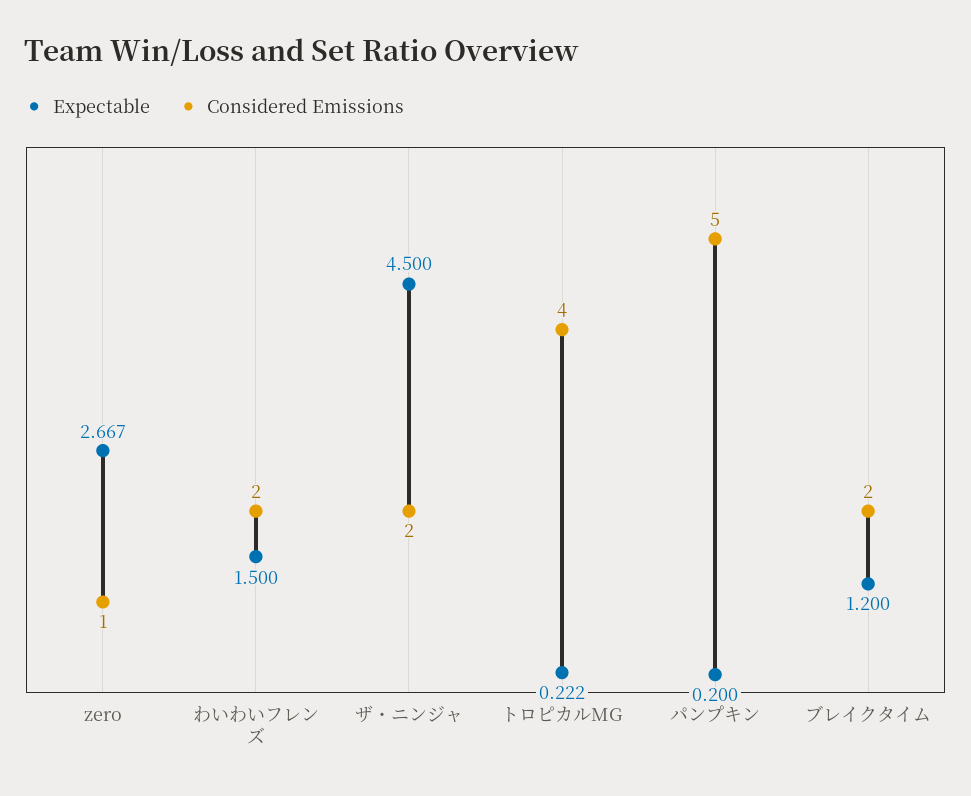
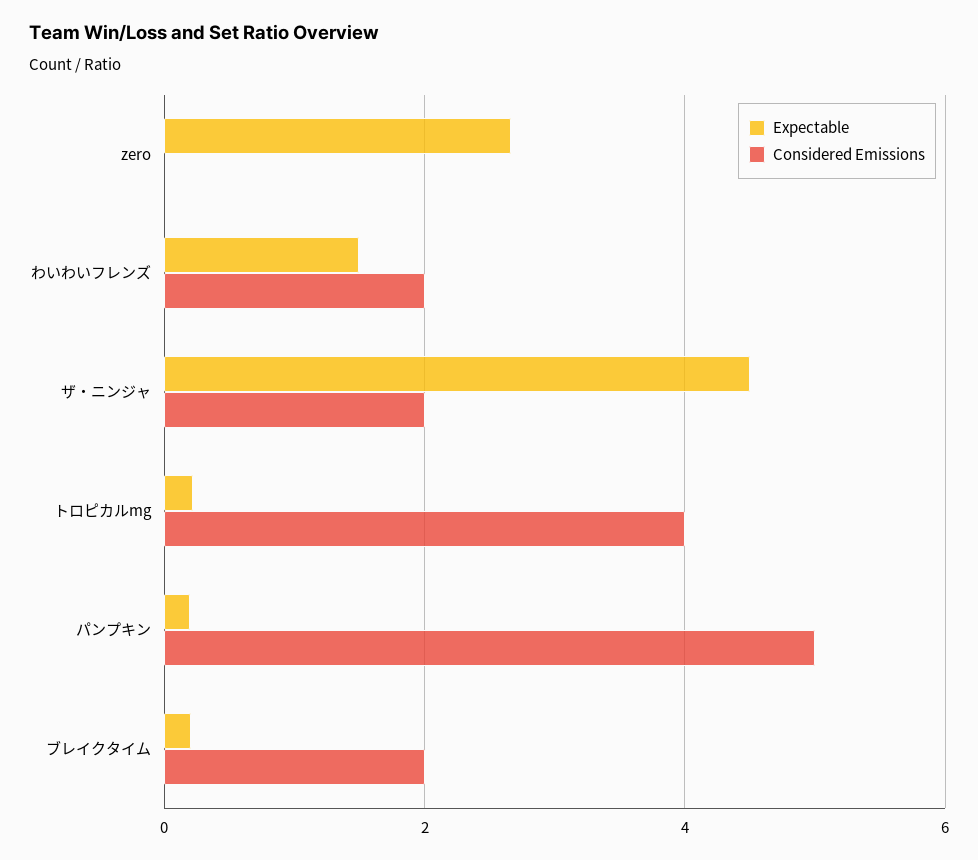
  {
    "Expectable": {
      "zero": 2.667,
      "わいわいフレンズ": 1.5,
      "ザ・ニンジャ": 4.5,
      "トロピカルMG": 0.222,
      "パンプキン": 0.2,
-     "ブレイクタイム": 1.2
+     "ブレイクタイム": 0.2
    },
    "Considered Emissions": {
-     "zero": 1,
+     "zero": 0,
      "わいわいフレンズ": 2,
      "ザ・ニンジャ": 2,
      "トロピカルMG": 4,
      "パンプキン": 5,
      "ブレイクタイム": 2
    }
  }

